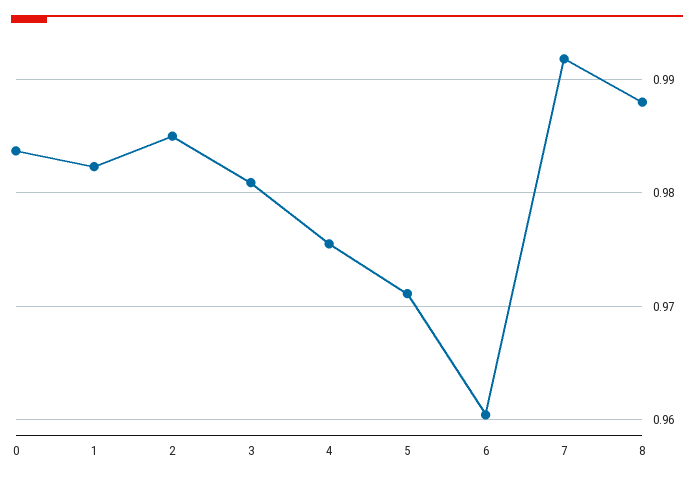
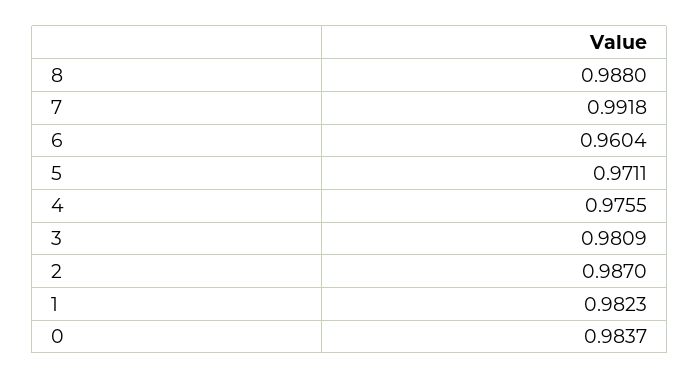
  {
    "0": 0.9837,
    "1": 0.9823,
-   "2": 0.985,
+   "2": 0.987,
    "3": 0.9809,
    "4": 0.9755,
    "5": 0.9711,
    "6": 0.9604,
    "7": 0.9918,
    "8": 0.988
  }

